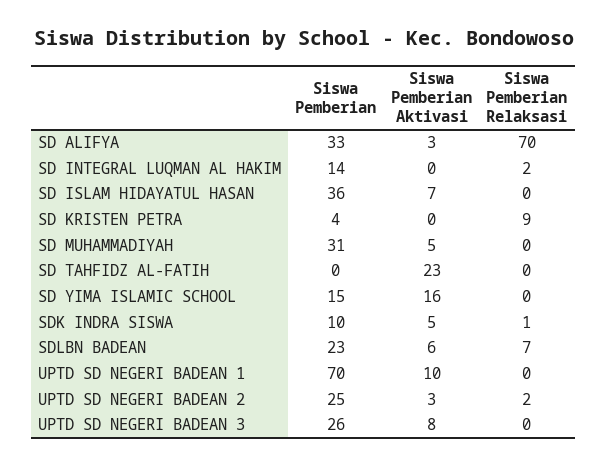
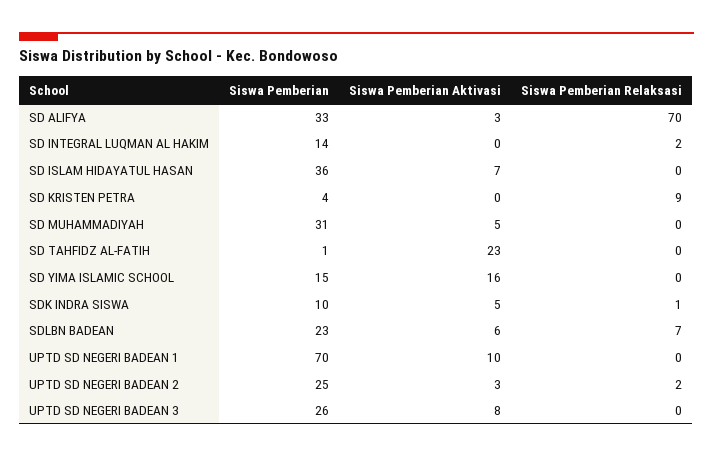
  {
    "Siswa Pemberian": {
      "SD ALIFYA": 33,
      "SD INTEGRAL LUQMAN AL HAKIM": 14,
      "SD ISLAM HIDAYATUL HASAN": 36,
      "SD KRISTEN PETRA": 4,
      "SD MUHAMMADIYAH": 31,
-     "SD TAHFIDZ AL-FATIH": 0,
+     "SD TAHFIDZ AL-FATIH": 1,
      "SD YIMA ISLAMIC SCHOOL": 15,
      "SDK INDRA SISWA": 10,
      "SDLBN BADEAN": 23,
      "UPTD SD NEGERI BADEAN 1": 70,
      "UPTD SD NEGERI BADEAN 2": 25,
      "UPTD SD NEGERI BADEAN 3": 26
    },
    "Siswa Pemberian Aktivasi": {
      "SD ALIFYA": 3,
      "SD INTEGRAL LUQMAN AL HAKIM": 0,
      "SD ISLAM HIDAYATUL HASAN": 7,
      "SD KRISTEN PETRA": 0,
      "SD MUHAMMADIYAH": 5,
      "SD TAHFIDZ AL-FATIH": 23,
      "SD YIMA ISLAMIC SCHOOL": 16,
      "SDK INDRA SISWA": 5,
      "SDLBN BADEAN": 6,
      "UPTD SD NEGERI BADEAN 1": 10,
      "UPTD SD NEGERI BADEAN 2": 3,
      "UPTD SD NEGERI BADEAN 3": 8
    },
    "Siswa Pemberian Relaksasi": {
      "SD ALIFYA": 70,
      "SD INTEGRAL LUQMAN AL HAKIM": 2,
      "SD ISLAM HIDAYATUL HASAN": 0,
      "SD KRISTEN PETRA": 9,
      "SD MUHAMMADIYAH": 0,
      "SD TAHFIDZ AL-FATIH": 0,
      "SD YIMA ISLAMIC SCHOOL": 0,
      "SDK INDRA SISWA": 1,
      "SDLBN BADEAN": 7,
      "UPTD SD NEGERI BADEAN 1": 0,
      "UPTD SD NEGERI BADEAN 2": 2,
      "UPTD SD NEGERI BADEAN 3": 0
    }
  }

